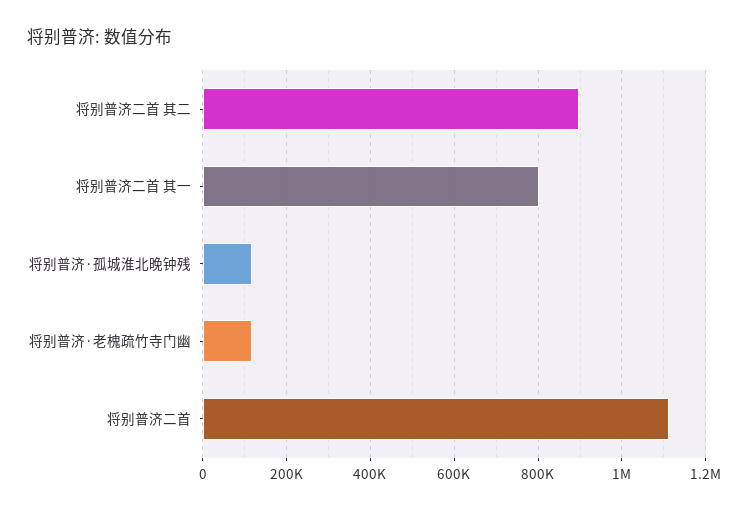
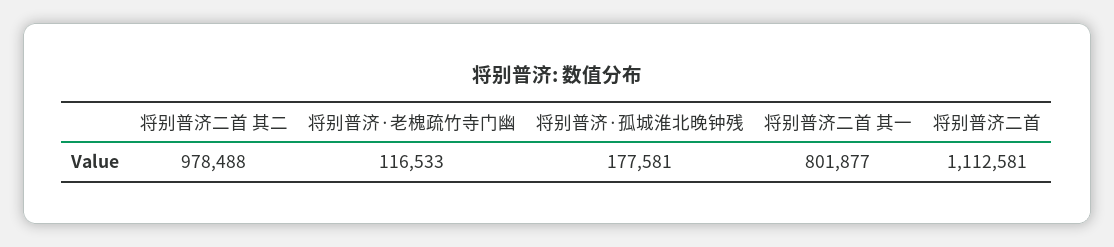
  {
-   "将别普济二首 其二": 900000,
+   "将别普济二首 其二": 978488,
    "将别普济二首 其一": 801877,
-   "将别普济·孤城淮北晚钟残": 120000,
+   "将别普济·孤城淮北晚钟残": 177581,
    "将别普济·老槐疏竹寺门幽": 116533,
    "将别普济二首": 1112581
  }

